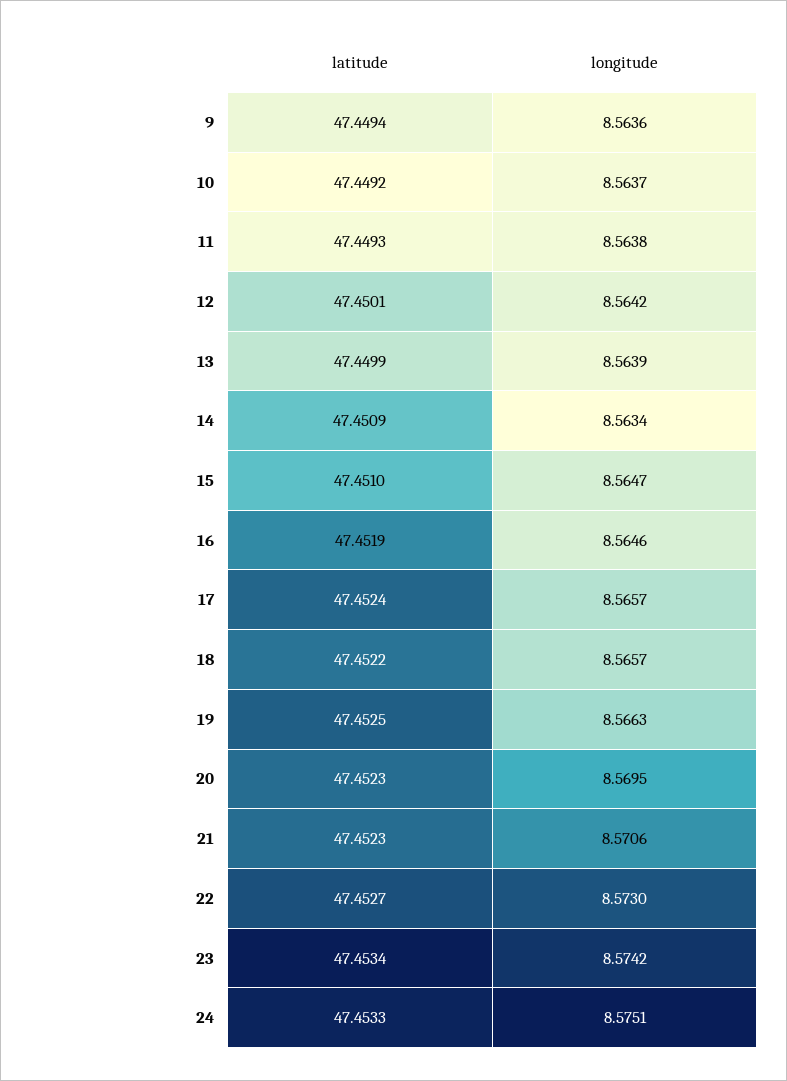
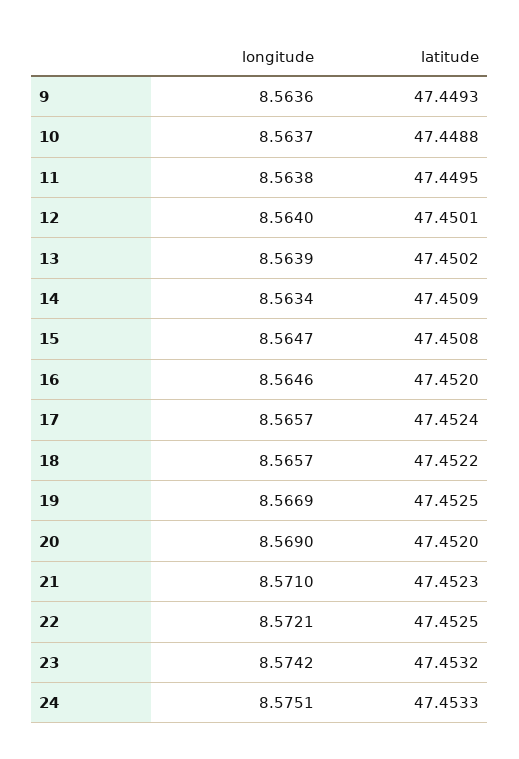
  {
    "latitude": {
-     "9": 47.4494,
+     "9": 47.4493,
-     "10": 47.4492,
+     "10": 47.4488,
-     "11": 47.4493,
+     "11": 47.4495,
      "12": 47.4501,
-     "13": 47.4499,
+     "13": 47.4502,
      "14": 47.4509,
-     "15": 47.451,
+     "15": 47.4508,
-     "16": 47.4519,
+     "16": 47.452,
      "17": 47.4524,
      "18": 47.4522,
      "19": 47.4525,
-     "20": 47.4523,
+     "20": 47.452,
      "21": 47.4523,
-     "22": 47.4527,
+     "22": 47.4525,
-     "23": 47.4534,
+     "23": 47.4532,
      "24": 47.4533
    },
    "longitude": {
      "9": 8.5636,
      "10": 8.5637,
      "11": 8.5638,
-     "12": 8.5642,
+     "12": 8.564,
      "13": 8.5639,
      "14": 8.5634,
      "15": 8.5647,
      "16": 8.5646,
      "17": 8.5657,
      "18": 8.5657,
-     "19": 8.5663,
+     "19": 8.5669,
-     "20": 8.5695,
+     "20": 8.569,
-     "21": 8.5706,
+     "21": 8.571,
-     "22": 8.573,
+     "22": 8.5721,
      "23": 8.5742,
      "24": 8.5751
    }
  }

